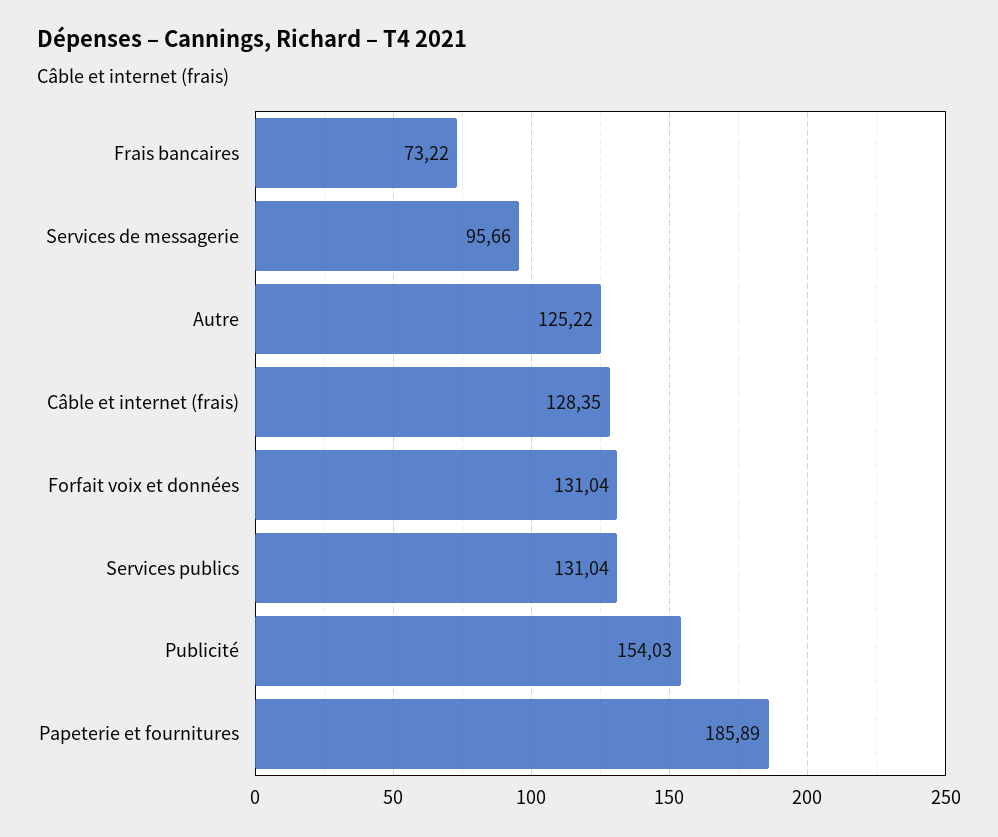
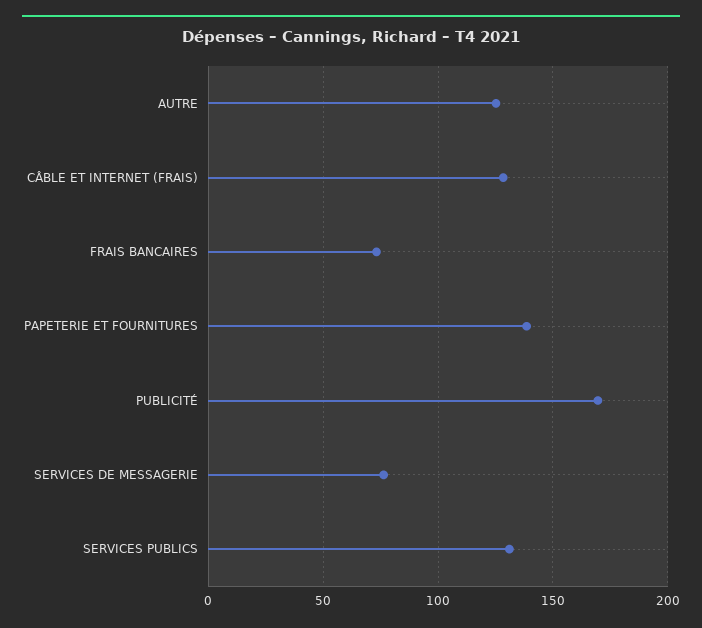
  {
    "Frais bancaires": 73.22,
-   "Services de messagerie": 95.66,
+   "Services de messagerie": 75,
    "Autre": 125.22,
    "Câble et internet (frais)": 128.35,
-   "Forfait voix et données": 131.04,
    "Services publics": 131.04,
-   "Publicité": 154.03,
+   "Publicité": 170,
-   "Papeterie et fournitures": 185.89
+   "Papeterie et fournitures": 140
  }

